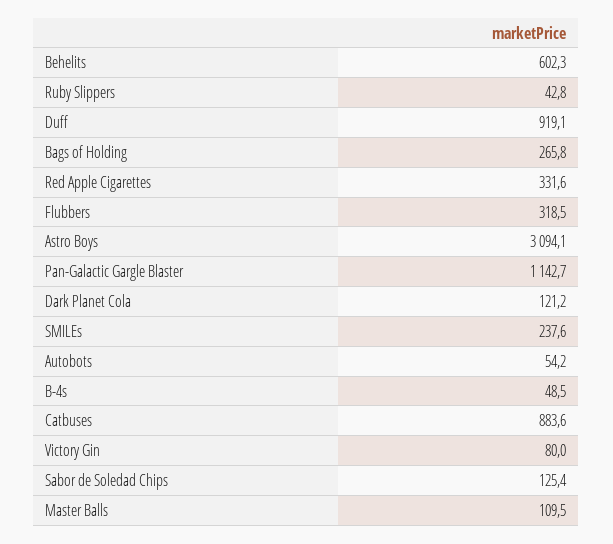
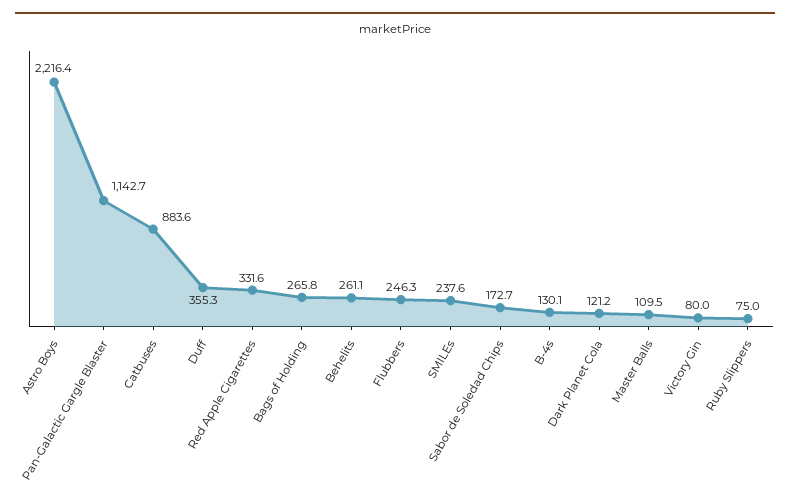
  {
-   "Behelits": 602.3,
+   "Behelits": 261.1,
-   "Ruby Slippers": 42.8,
+   "Ruby Slippers": 75,
-   "Duff": 919.1,
+   "Duff": 355.3,
    "Bags of Holding": 265.8,
    "Red Apple Cigarettes": 331.6,
-   "Flubbers": 318.5,
+   "Flubbers": 246.3,
-   "Astro Boys": 3094.1,
+   "Astro Boys": 2216.4,
    "Pan-Galactic Gargle Blaster": 1142.7,
    "Dark Planet Cola": 121.2,
    "SMILEs": 237.6,
-   "Autobots": 54.2,
-   "B-4s": 48.5,
+   "B-4s": 130.1,
    "Catbuses": 883.6,
    "Victory Gin": 80,
-   "Sabor de Soledad Chips": 125.4,
+   "Sabor de Soledad Chips": 172.7,
    "Master Balls": 109.5
  }

